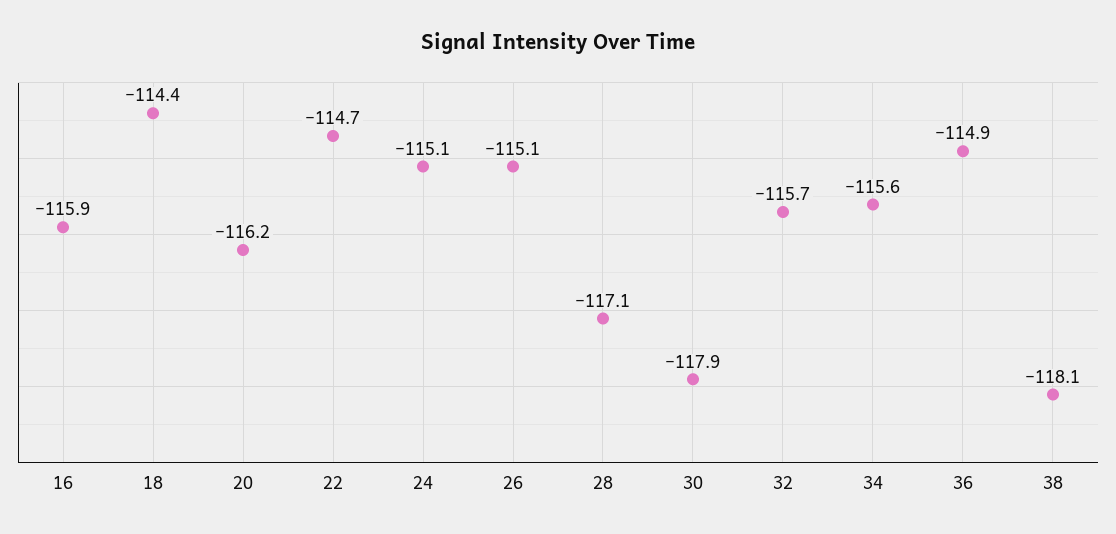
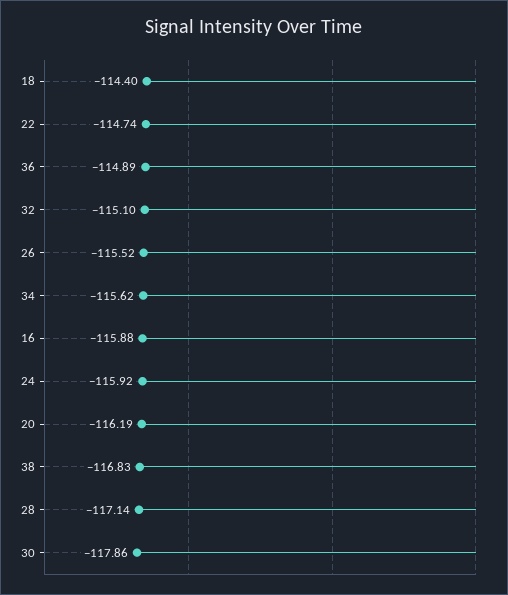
  {
    "16": -115.88,
    "18": -114.4,
    "20": -116.19,
    "22": -114.74,
-   "24": -115.1,
+   "24": -115.92,
-   "26": -115.1,
+   "26": -115.52,
    "28": -117.14,
    "30": -117.86,
-   "32": -115.7,
+   "32": -115.1,
    "34": -115.62,
    "36": -114.89,
-   "38": -118.1
+   "38": -116.83
  }

